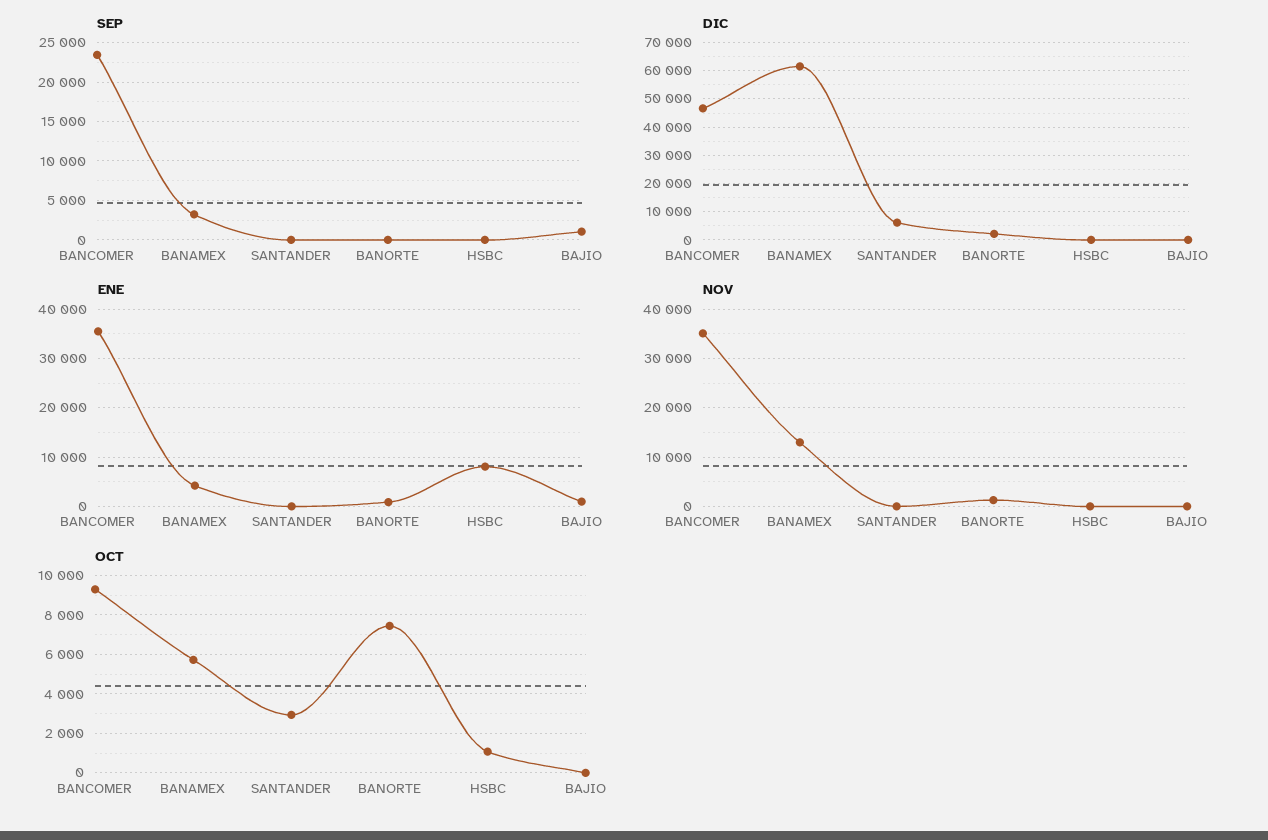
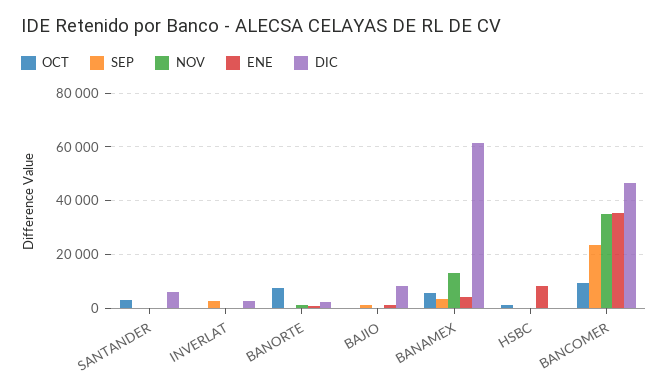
  {
    "SEP": {
      "BANCOMER": 23000,
      "BANAMEX": 3000,
      "SANTANDER": 0,
      "BANORTE": 0,
      "HSBC": 0,
-     "BAJIO": 1000
+     "BAJIO": 1000,
+     "INVERLAT": 2500
    },
    "DIC": {
      "BANCOMER": 47500,
      "BANAMEX": 62500,
      "SANTANDER": 5000,
      "BANORTE": 2500,
      "HSBC": 0,
-     "BAJIO": 0
+     "BAJIO": 7500,
+     "INVERLAT": 2500
    },
    "ENE": {
      "BANCOMER": 36000,
      "BANAMEX": 4000,
      "SANTANDER": 0,
      "BANORTE": 0,
      "HSBC": 8000,
-     "BAJIO": 0
+     "BAJIO": 0,
+     "INVERLAT": 0
    },
    "NOV": {
      "BANCOMER": 36000,
      "BANAMEX": 12000,
      "SANTANDER": 0,
      "BANORTE": 2000,
      "HSBC": 0,
-     "BAJIO": 0
+     "BAJIO": 0,
+     "INVERLAT": 0
    },
    "OCT": {
      "BANCOMER": 9500,
      "BANAMEX": 5500,
      "SANTANDER": 3000,
      "BANORTE": 7500,
      "HSBC": 1000,
-     "BAJIO": 0
+     "BAJIO": 0,
+     "INVERLAT": 0
    }
  }

